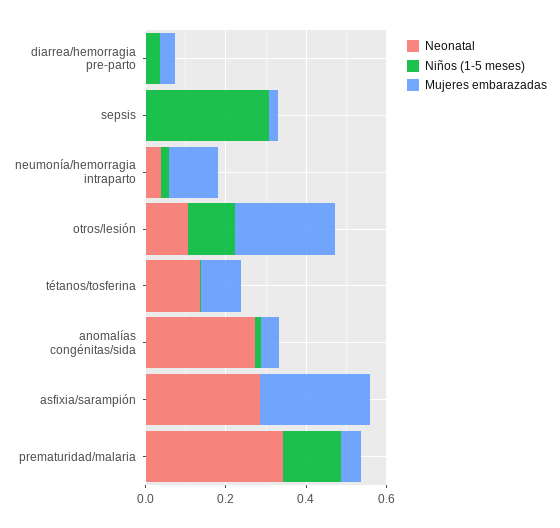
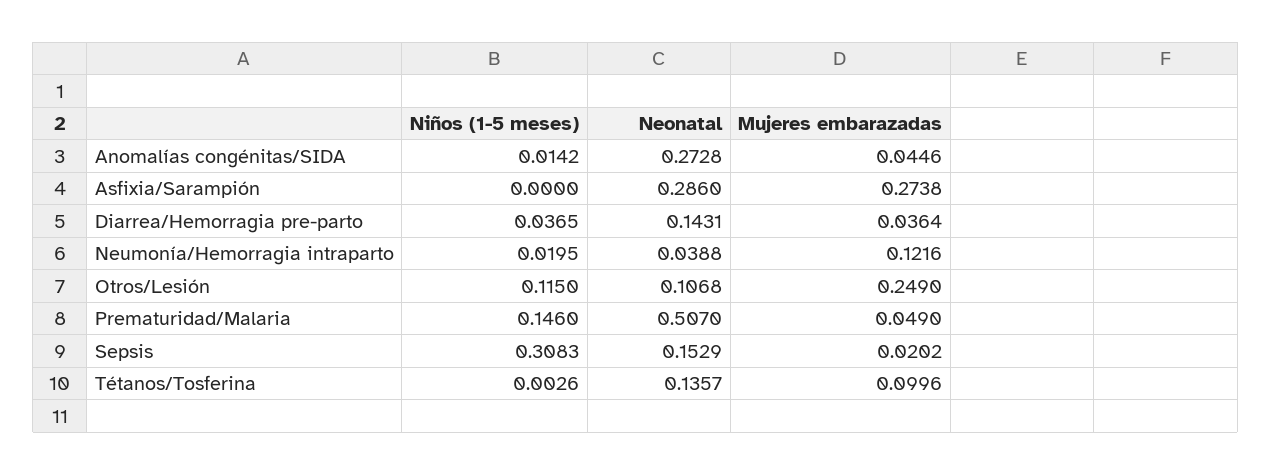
  {
    "Neonatal": {
-     "diarrea/hemorragia pre-parto": 0,
+     "diarrea/hemorragia pre-parto": 0.1431,
-     "sepsis": 0,
+     "sepsis": 0.1529,
      "neumonía/hemorragia intraparto": 0.0388,
      "otros/lesión": 0.1068,
      "tétanos/tosferina": 0.1357,
      "anomalías congénitas/sida": 0.2728,
      "asfixia/sarampión": 0.286,
-     "prematuridad/malaria": 0.35
+     "prematuridad/malaria": 0.507
    },
    "Niños (1-5 meses)": {
      "diarrea/hemorragia pre-parto": 0.0365,
      "sepsis": 0.3083,
      "neumonía/hemorragia intraparto": 0.0195,
      "otros/lesión": 0.115,
      "tétanos/tosferina": 0.0026,
      "anomalías congénitas/sida": 0.0142,
      "asfixia/sarampión": 0,
      "prematuridad/malaria": 0.146
    },
    "Mujeres embarazadas": {
      "diarrea/hemorragia pre-parto": 0.0364,
      "sepsis": 0.0202,
      "neumonía/hemorragia intraparto": 0.1216,
      "otros/lesión": 0.249,
      "tétanos/tosferina": 0.0996,
      "anomalías congénitas/sida": 0.0446,
      "asfixia/sarampión": 0.2738,
      "prematuridad/malaria": 0.049
    }
  }

